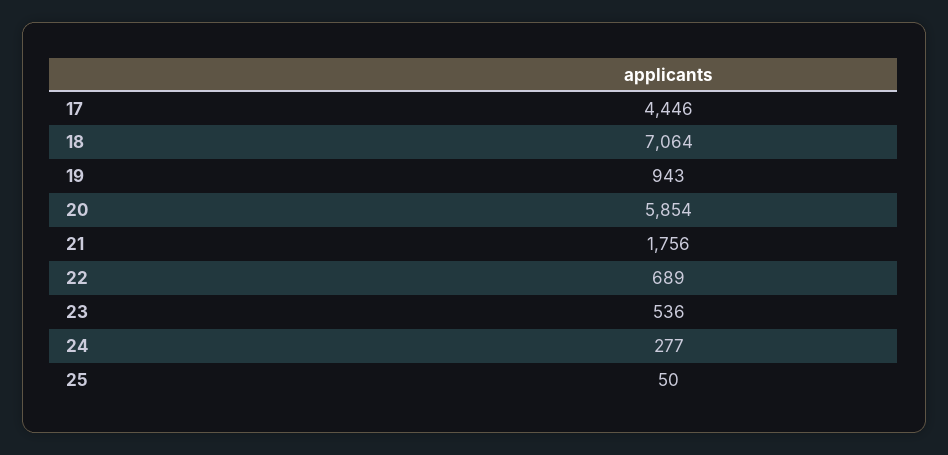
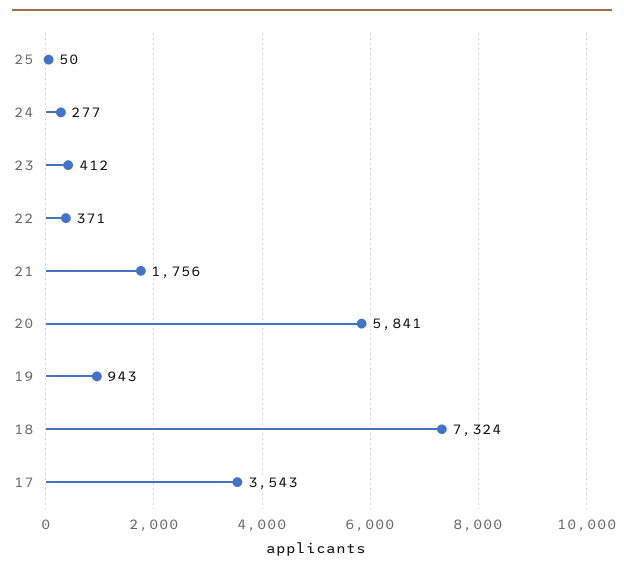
  {
-   "17": 4446,
+   "17": 3543,
-   "18": 7064,
+   "18": 7324,
    "19": 943,
-   "20": 5854,
+   "20": 5841,
    "21": 1756,
-   "22": 689,
+   "22": 371,
-   "23": 536,
+   "23": 412,
    "24": 277,
    "25": 50
  }

